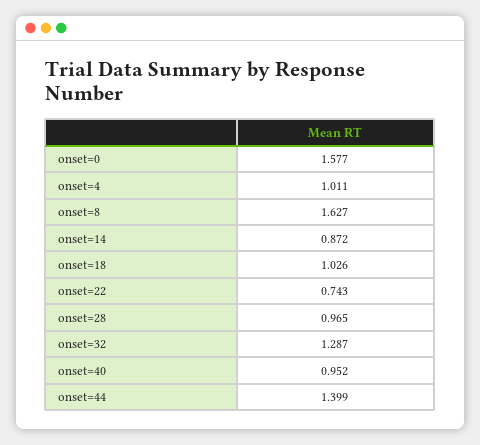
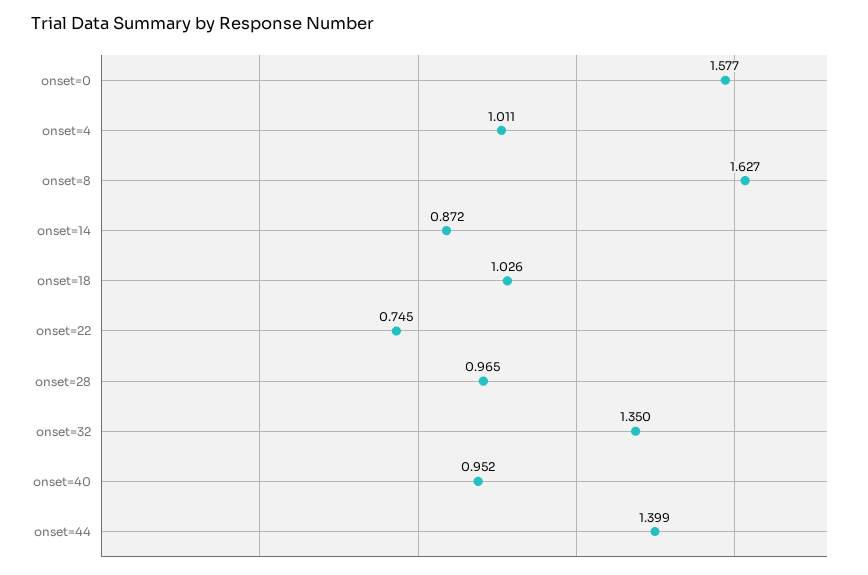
  {
    "onset=0": 1.577,
    "onset=4": 1.011,
    "onset=8": 1.627,
    "onset=14": 0.872,
    "onset=18": 1.026,
-   "onset=22": 0.743,
+   "onset=22": 0.745,
    "onset=28": 0.965,
-   "onset=32": 1.287,
+   "onset=32": 1.35,
    "onset=40": 0.952,
    "onset=44": 1.399
  }

